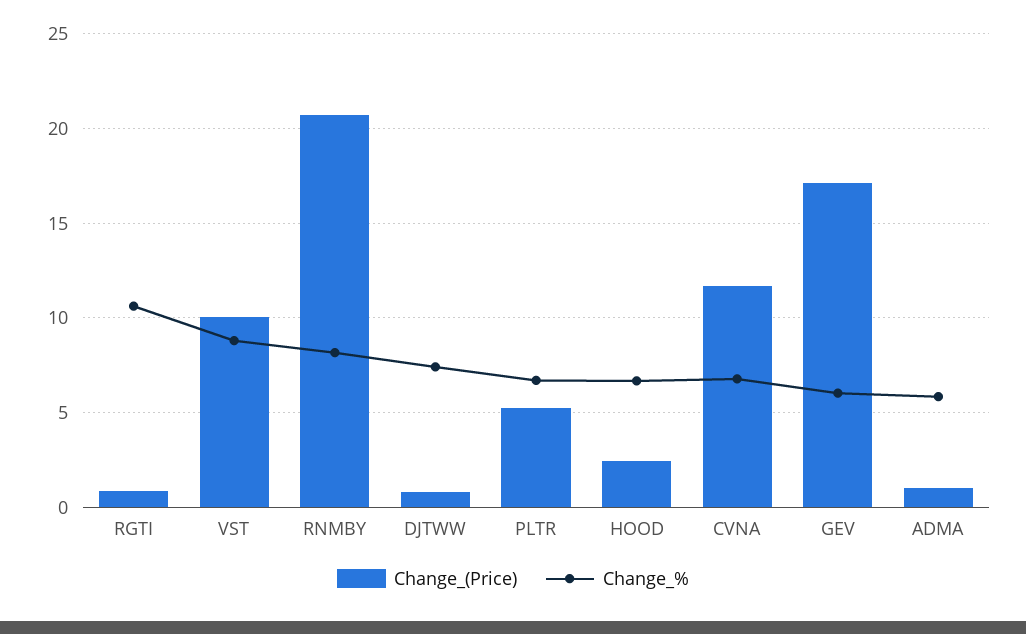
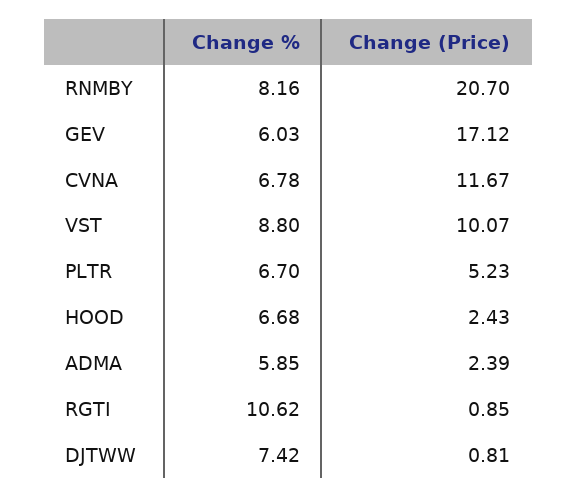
  {
    "Change_(Price)": {
      "RGTI": 0.85,
      "VST": 10.07,
      "RNMBY": 20.7,
      "DJTWW": 0.81,
      "PLTR": 5.23,
      "HOOD": 2.43,
      "CVNA": 11.67,
      "GEV": 17.12,
-     "ADMA": 1
+     "ADMA": 2.39
    },
    "Change_%": {
      "RGTI": 10.62,
      "VST": 8.8,
      "RNMBY": 8.16,
      "DJTWW": 7.42,
      "PLTR": 6.7,
      "HOOD": 6.68,
      "CVNA": 6.78,
      "GEV": 6.03,
      "ADMA": 5.85
    }
  }

